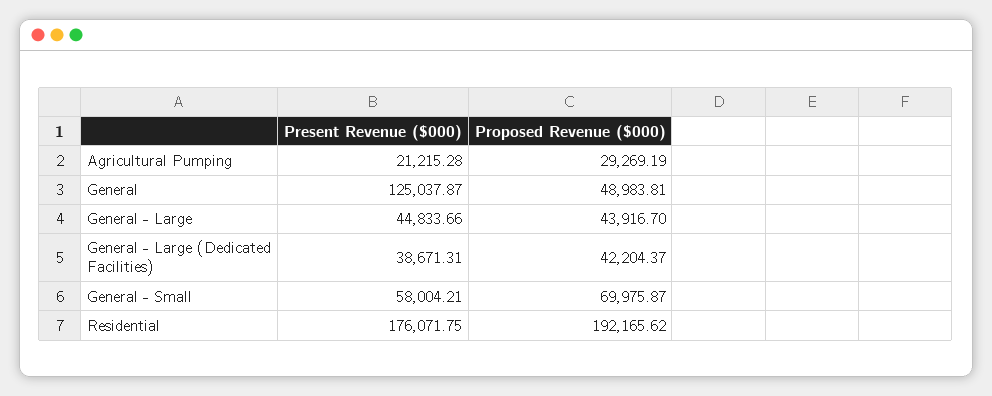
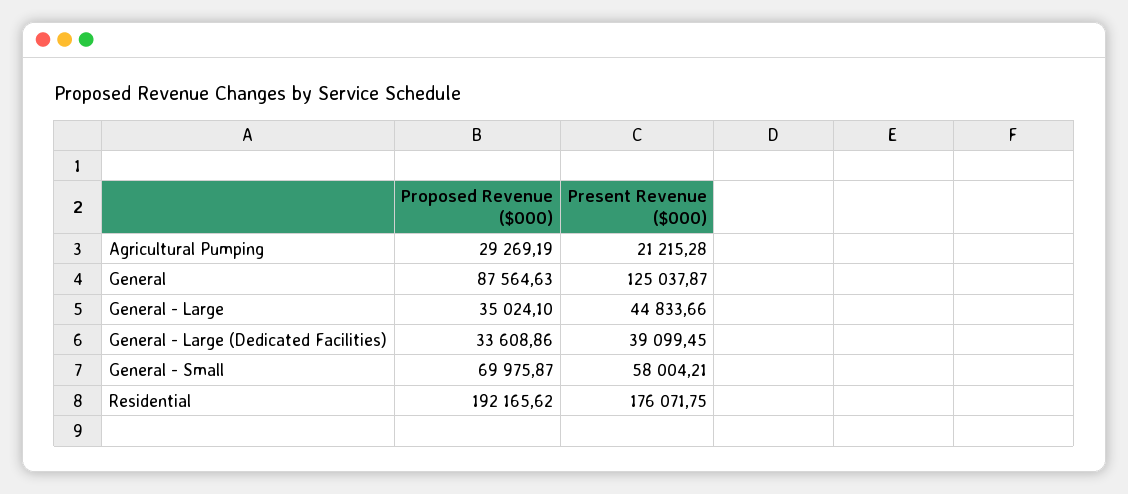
  {
    "Present Revenue ($000)": {
      "Agricultural Pumping": 21215.28,
      "General": 125037.87,
      "General - Large": 44833.66,
-     "General - Large (Dedicated Facilities)": 38671.31,
+     "General - Large (Dedicated Facilities)": 39099.45,
      "General - Small": 58004.21,
      "Residential": 176071.75
    },
    "Proposed Revenue ($000)": {
      "Agricultural Pumping": 29269.19,
-     "General": 48983.81,
+     "General": 87564.63,
-     "General - Large": 43916.7,
+     "General - Large": 35024.1,
-     "General - Large (Dedicated Facilities)": 42204.37,
+     "General - Large (Dedicated Facilities)": 33608.86,
      "General - Small": 69975.87,
      "Residential": 192165.62
    }
  }

